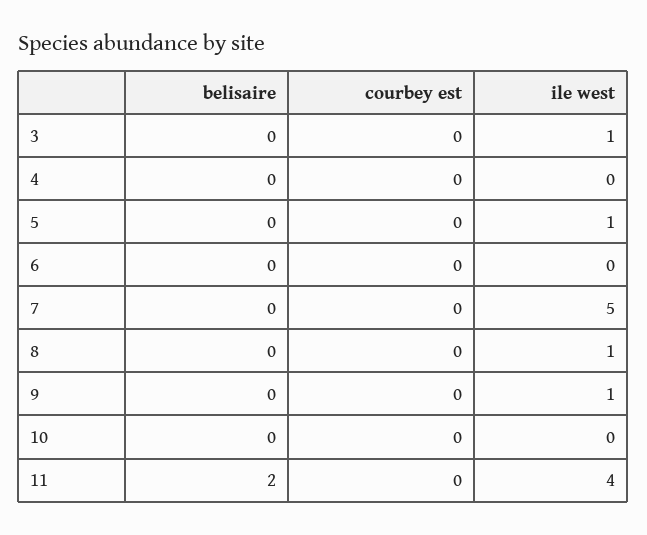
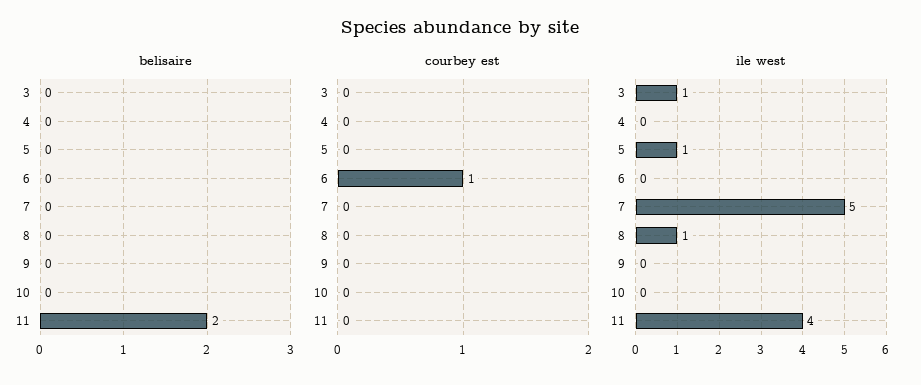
  {
    "belisaire": {
      "3": 0,
      "4": 0,
      "5": 0,
      "6": 0,
      "7": 0,
      "8": 0,
      "9": 0,
      "10": 0,
      "11": 2
    },
    "courbey est": {
      "3": 0,
      "4": 0,
      "5": 0,
-     "6": 0,
+     "6": 1,
      "7": 0,
      "8": 0,
      "9": 0,
      "10": 0,
      "11": 0
    },
    "ile west": {
      "3": 1,
      "4": 0,
      "5": 1,
      "6": 0,
      "7": 5,
      "8": 1,
-     "9": 1,
+     "9": 0,
      "10": 0,
      "11": 4
    }
  }

